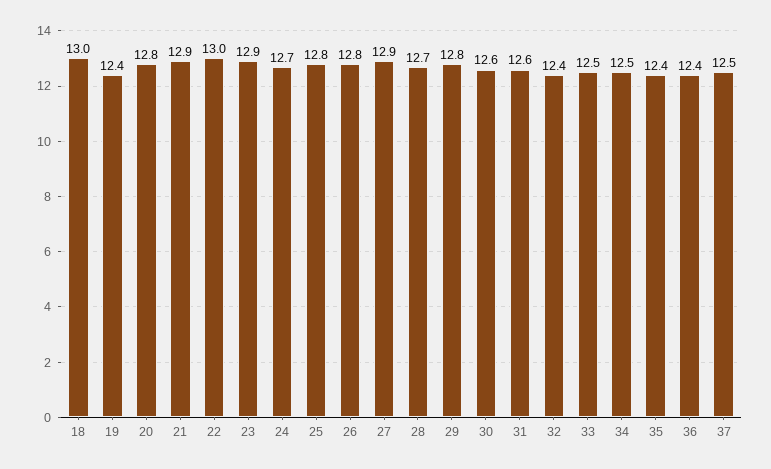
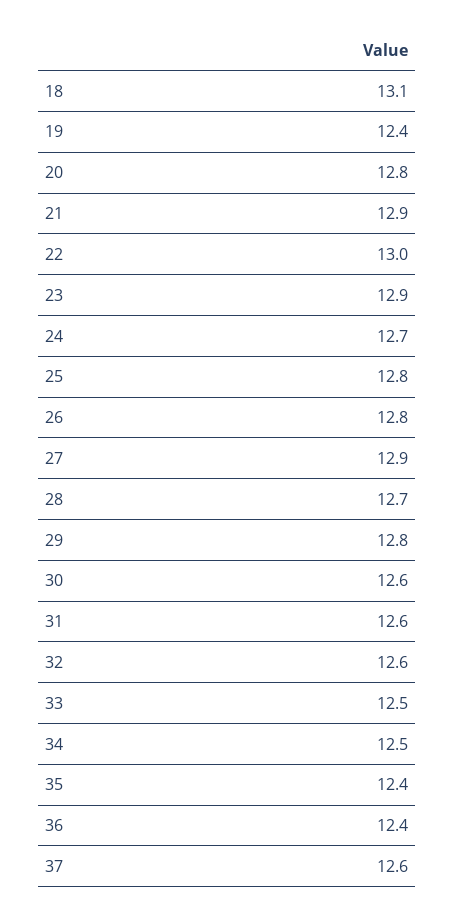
  {
-   "18": 13,
+   "18": 13.1,
    "19": 12.4,
    "20": 12.8,
    "21": 12.9,
    "22": 13,
    "23": 12.9,
    "24": 12.7,
    "25": 12.8,
    "26": 12.8,
    "27": 12.9,
    "28": 12.7,
    "29": 12.8,
    "30": 12.6,
    "31": 12.6,
-   "32": 12.4,
+   "32": 12.6,
    "33": 12.5,
    "34": 12.5,
    "35": 12.4,
    "36": 12.4,
-   "37": 12.5
+   "37": 12.6
  }

